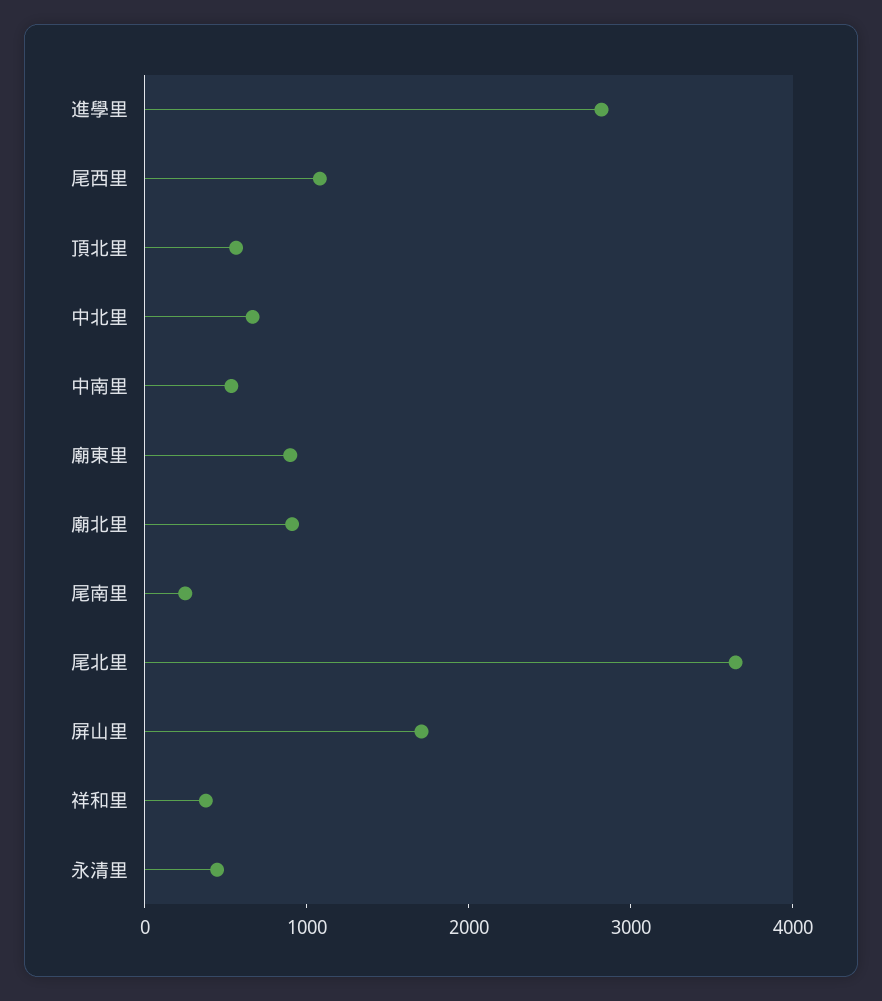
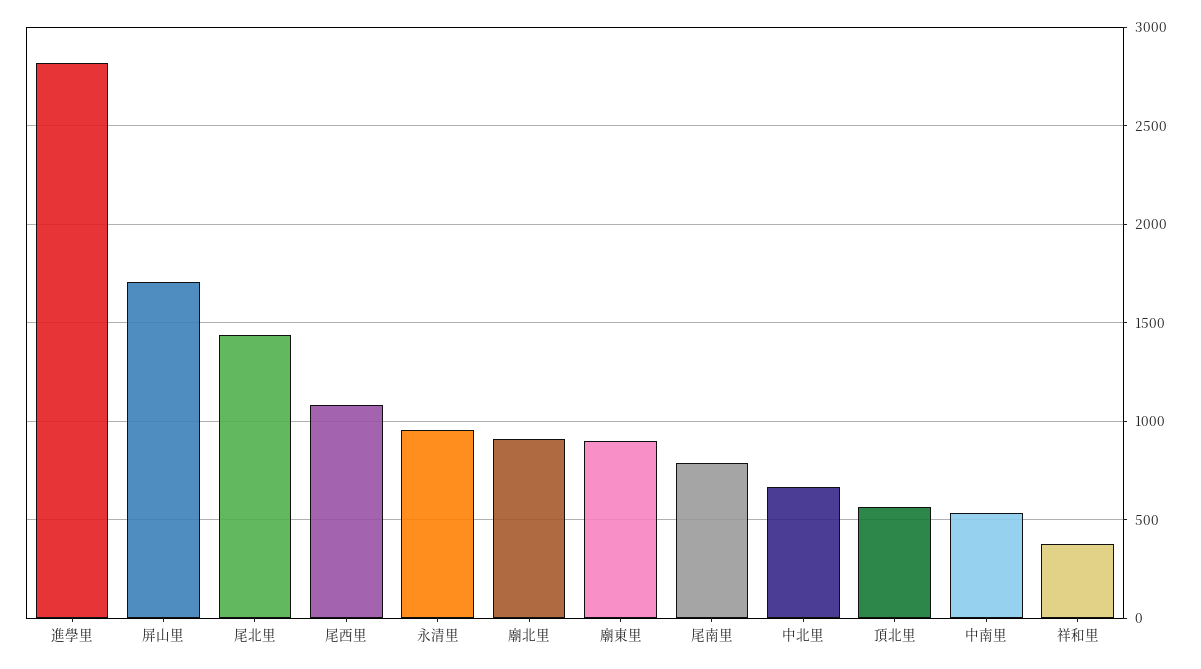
  {
    "進學里": 2800,
    "尾西里": 1100,
    "頂北里": 550,
    "中北里": 650,
    "中南里": 550,
    "廟東里": 900,
    "廟北里": 900,
-   "尾南里": 200,
+   "尾南里": 800,
-   "尾北里": 3600,
+   "尾北里": 1450,
    "屏山里": 1700,
    "祥和里": 400,
-   "永清里": 400
+   "永清里": 950
  }

